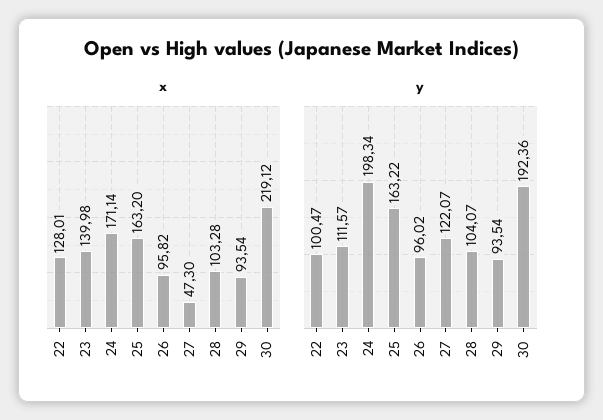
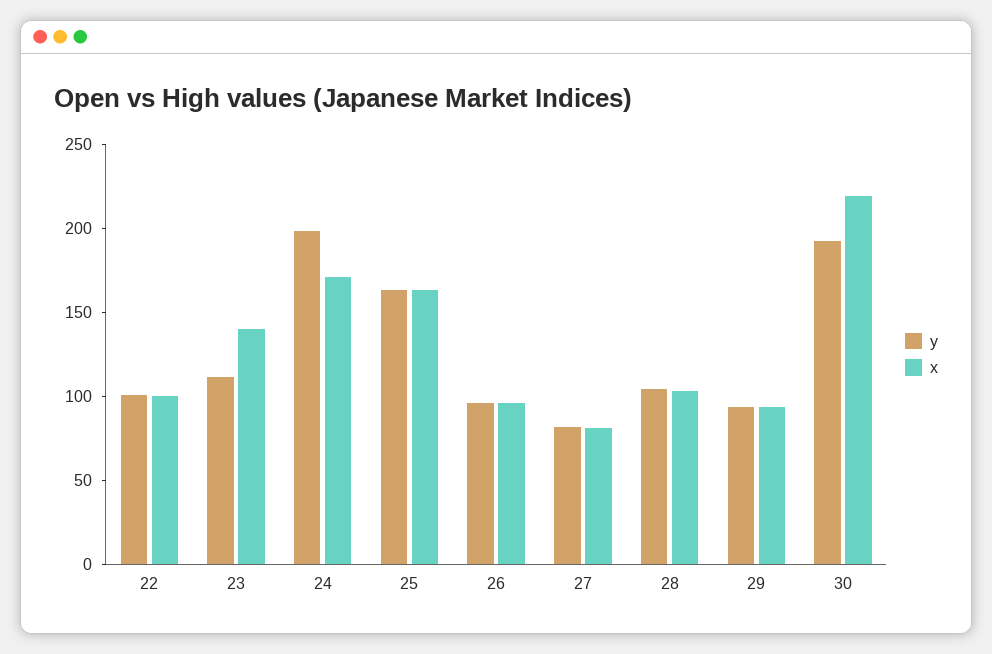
  {
    "x": {
-     "22": 128.01,
+     "22": 100,
      "23": 139.98,
      "24": 171.14,
      "25": 163.2,
      "26": 95.82,
-     "27": 47.3,
+     "27": 80,
      "28": 103.28,
      "29": 93.54,
      "30": 219.12
    },
    "y": {
      "22": 100.47,
      "23": 111.57,
      "24": 198.34,
      "25": 163.22,
      "26": 96.02,
-     "27": 122.07,
+     "27": 80,
      "28": 104.07,
      "29": 93.54,
      "30": 192.36
    }
  }

